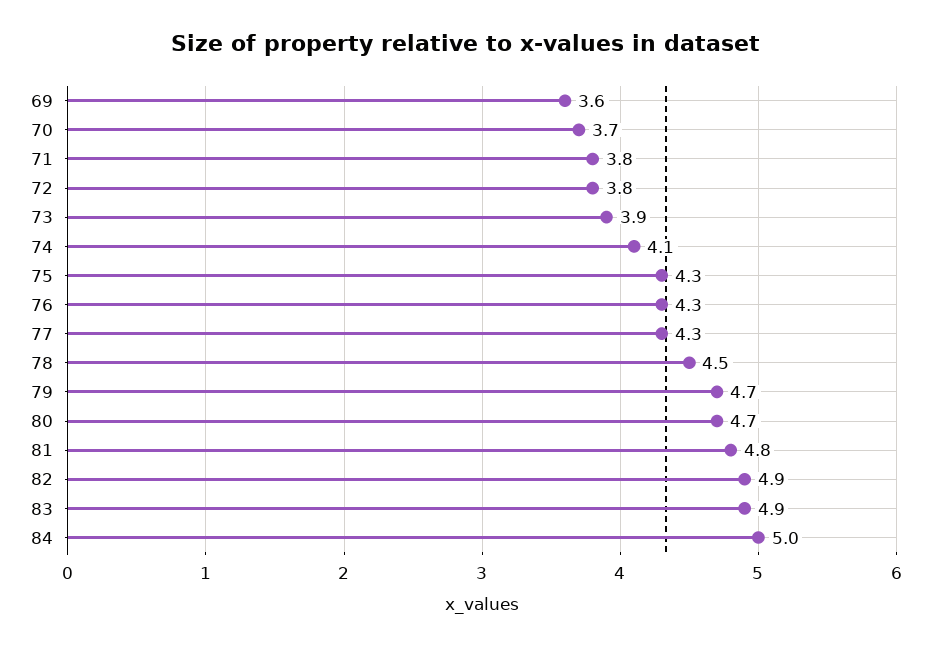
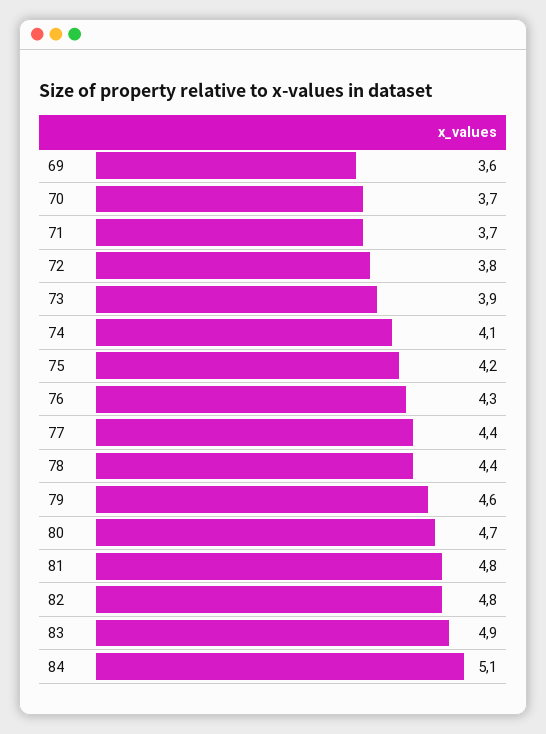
  {
    "69": 3.6,
    "70": 3.7,
-   "71": 3.8,
+   "71": 3.7,
    "72": 3.8,
    "73": 3.9,
    "74": 4.1,
-   "75": 4.3,
+   "75": 4.2,
    "76": 4.3,
-   "77": 4.3,
+   "77": 4.4,
-   "78": 4.5,
+   "78": 4.4,
-   "79": 4.7,
+   "79": 4.6,
    "80": 4.7,
    "81": 4.8,
-   "82": 4.9,
+   "82": 4.8,
    "83": 4.9,
-   "84": 5
+   "84": 5.1
  }

